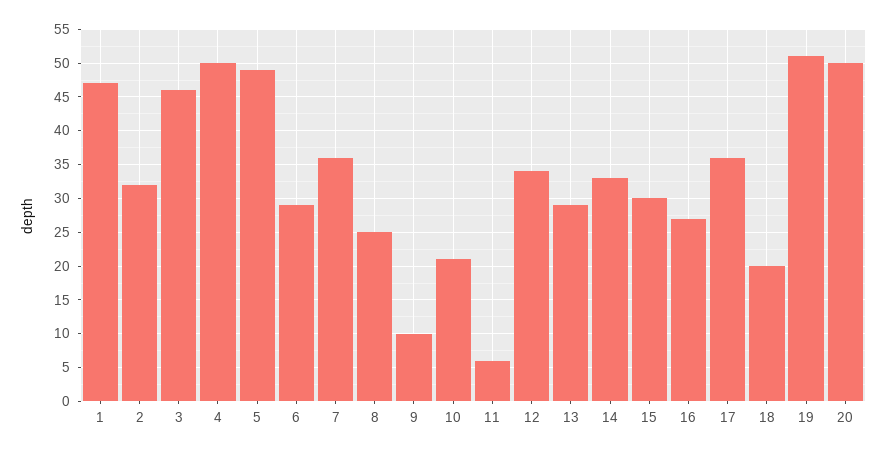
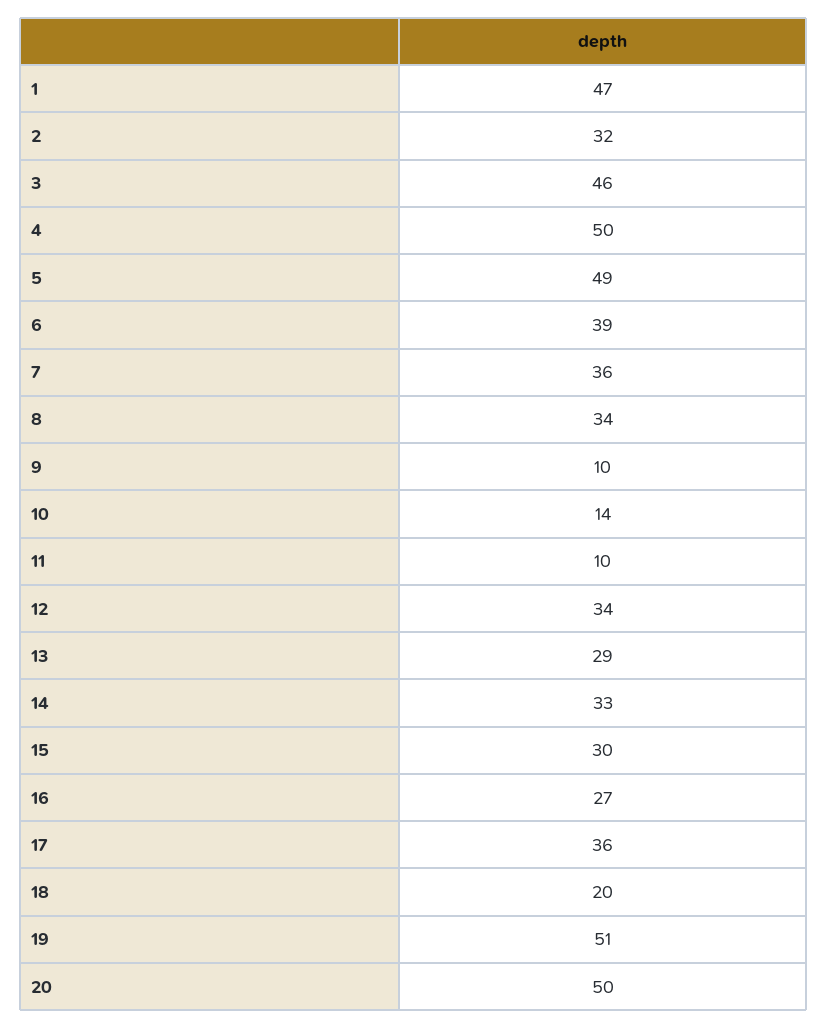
  {
    "1": 47,
    "2": 32,
    "3": 46,
    "4": 50,
    "5": 49,
-   "6": 29,
+   "6": 39,
    "7": 36,
-   "8": 25,
+   "8": 34,
    "9": 10,
-   "10": 21,
+   "10": 14,
-   "11": 6,
+   "11": 10,
    "12": 34,
    "13": 29,
    "14": 33,
    "15": 30,
    "16": 27,
    "17": 36,
    "18": 20,
    "19": 51,
    "20": 50
  }

